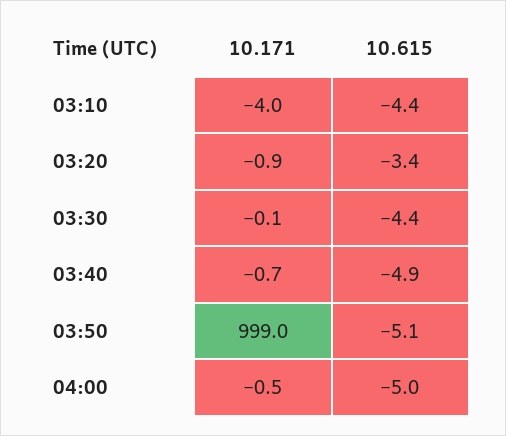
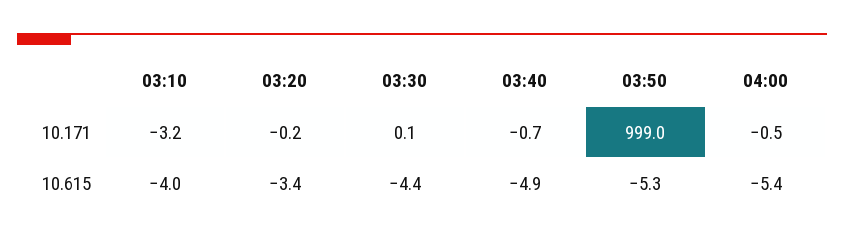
  {
    "10.171": {
-     "03:10": -4,
+     "03:10": -3.2,
-     "03:20": -0.9,
+     "03:20": -0.2,
-     "03:30": -0.1,
+     "03:30": 0.1,
      "03:40": -0.7,
      "03:50": 999,
      "04:00": -0.5
    },
    "10.615": {
-     "03:10": -4.4,
+     "03:10": -4,
      "03:20": -3.4,
      "03:30": -4.4,
      "03:40": -4.9,
-     "03:50": -5.1,
+     "03:50": -5.3,
-     "04:00": -5
+     "04:00": -5.4
    }
  }

